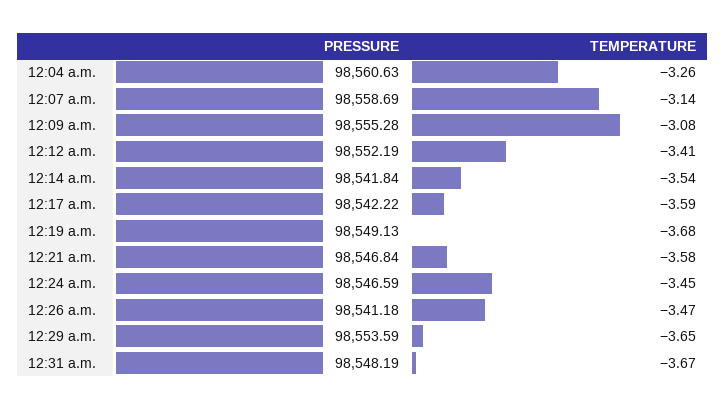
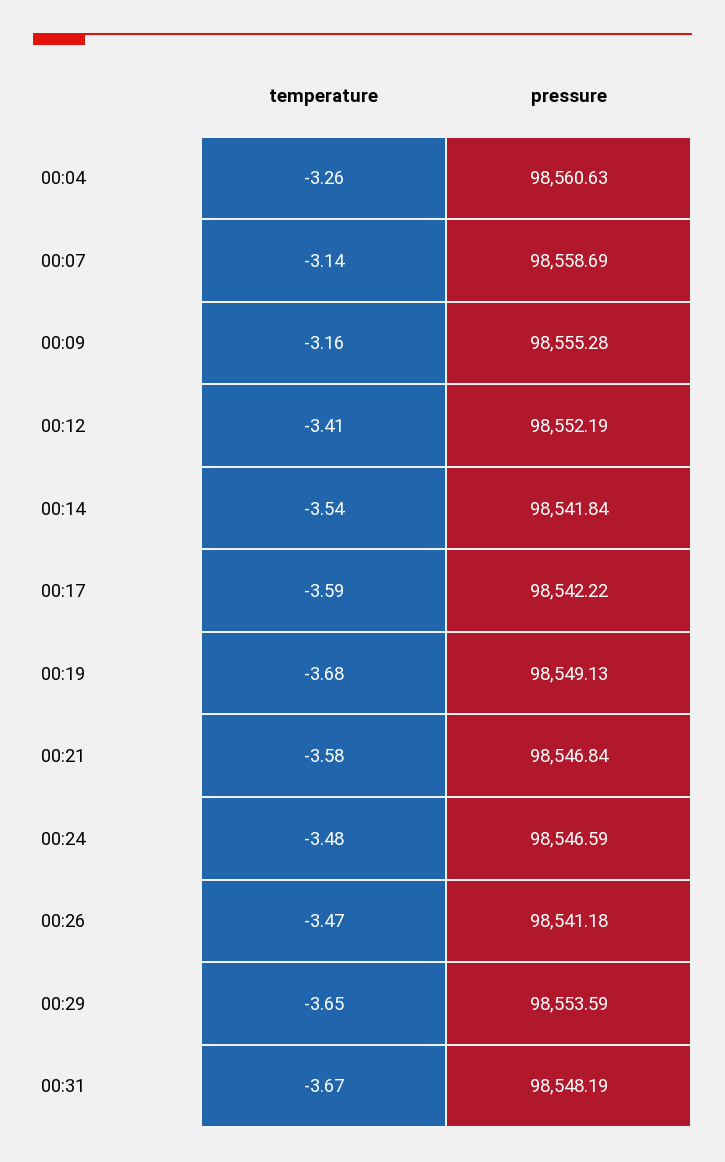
  {
    "PRESSURE": {
      "12:04 a.m.": 98560.63,
      "12:07 a.m.": 98558.69,
      "12:09 a.m.": 98555.28,
      "12:12 a.m.": 98552.19,
      "12:14 a.m.": 98541.84,
      "12:17 a.m.": 98542.22,
      "12:19 a.m.": 98549.13,
      "12:21 a.m.": 98546.84,
      "12:24 a.m.": 98546.59,
      "12:26 a.m.": 98541.18,
      "12:29 a.m.": 98553.59,
      "12:31 a.m.": 98548.19
    },
    "TEMPERATURE": {
      "12:04 a.m.": -3.26,
      "12:07 a.m.": -3.14,
-     "12:09 a.m.": -3.08,
+     "12:09 a.m.": -3.16,
      "12:12 a.m.": -3.41,
      "12:14 a.m.": -3.54,
      "12:17 a.m.": -3.59,
      "12:19 a.m.": -3.68,
      "12:21 a.m.": -3.58,
-     "12:24 a.m.": -3.45,
+     "12:24 a.m.": -3.48,
      "12:26 a.m.": -3.47,
      "12:29 a.m.": -3.65,
      "12:31 a.m.": -3.67
    }
  }

